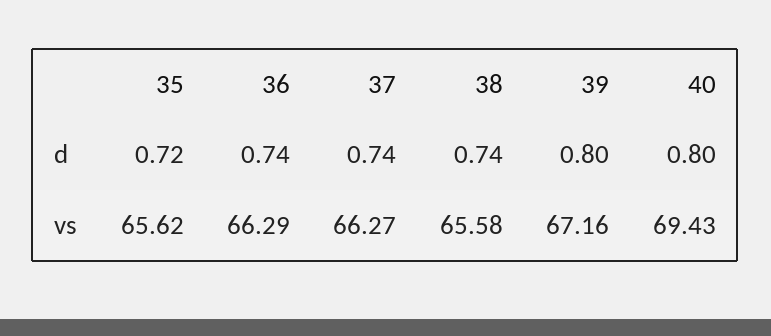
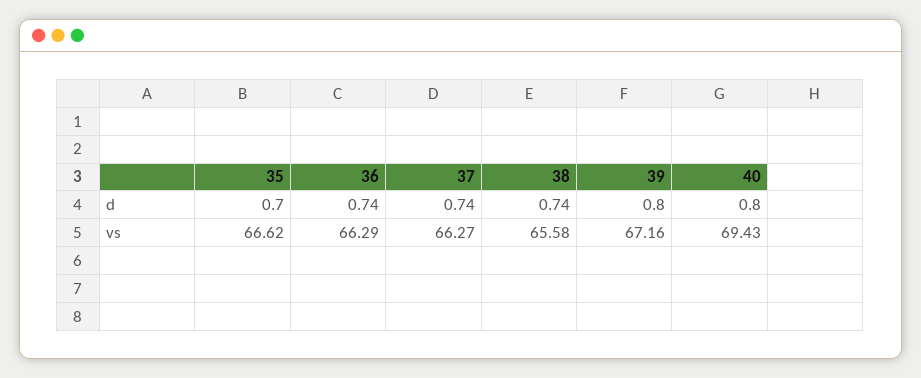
  {
    "35": {
-     "d": 0.72,
+     "d": 0.7,
-     "vs": 65.62
+     "vs": 66.62
    },
    "36": {
      "d": 0.74,
      "vs": 66.29
    },
    "37": {
      "d": 0.74,
      "vs": 66.27
    },
    "38": {
      "d": 0.74,
      "vs": 65.58
    },
    "39": {
      "d": 0.8,
      "vs": 67.16
    },
    "40": {
      "d": 0.8,
      "vs": 69.43
    }
  }

